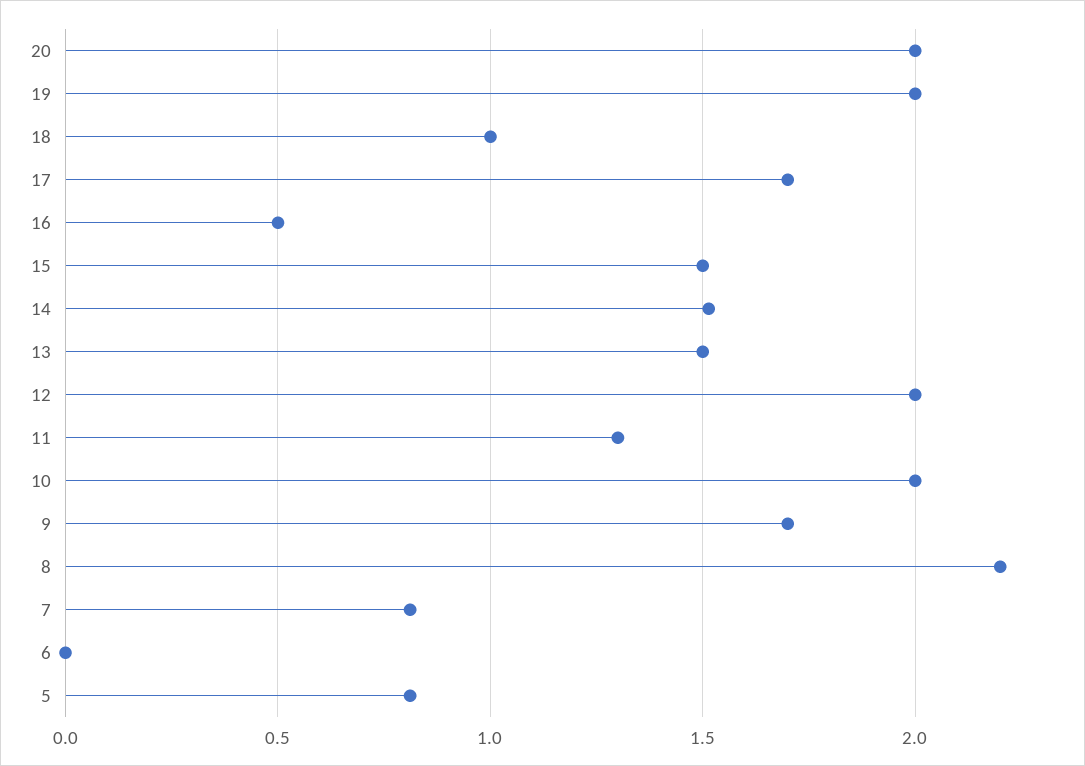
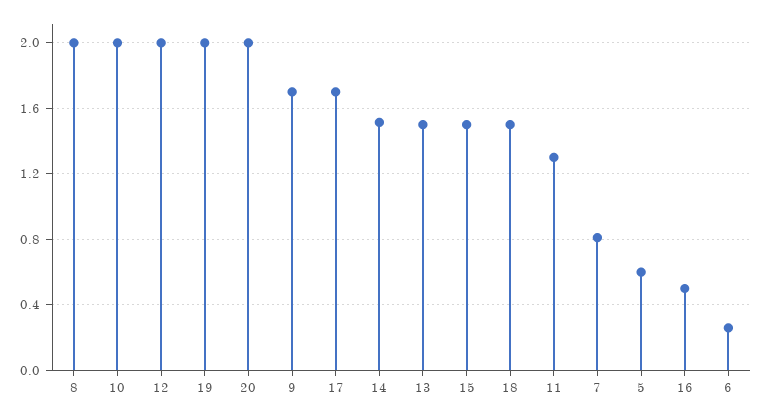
  {
    "20": 2,
    "19": 2,
-   "18": 1,
+   "18": 1.5,
    "17": 1.7,
    "16": 0.5,
    "15": 1.5,
    "14": 1.5,
    "13": 1.5,
    "12": 2,
    "11": 1.3,
    "10": 2,
    "9": 1.7,
-   "8": 2.2,
+   "8": 2,
    "7": 0.8,
-   "6": 0,
+   "6": 0.25,
-   "5": 0.8
+   "5": 0.6
  }

